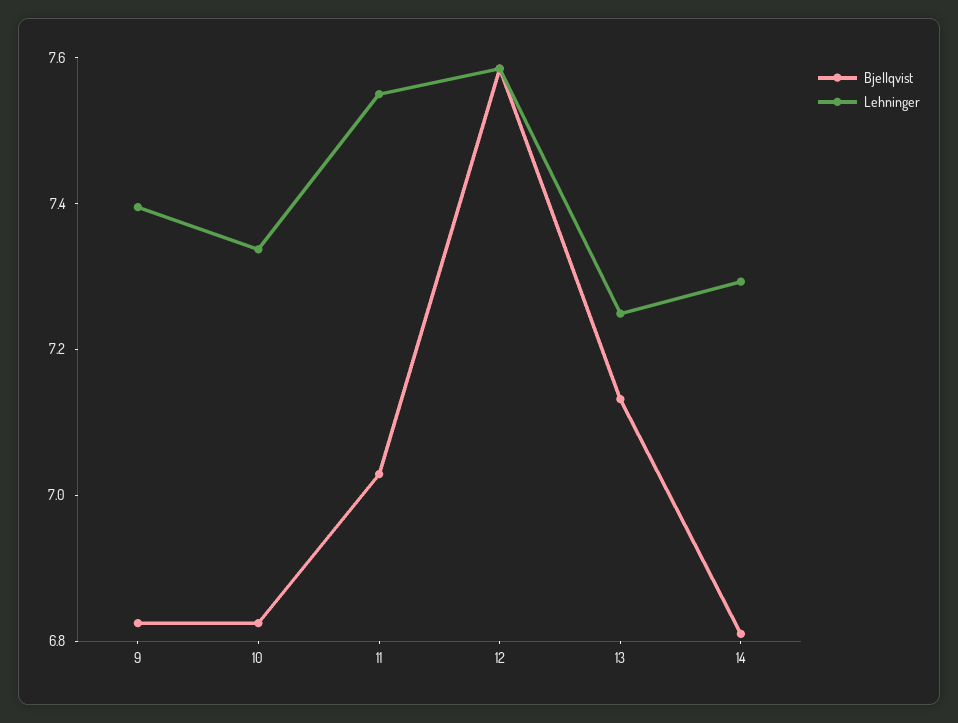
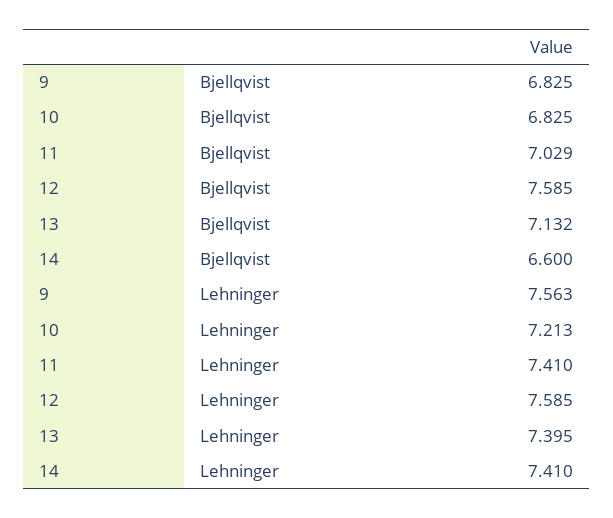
  {
    "Bjellqvist": {
      "9": 6.825,
      "10": 6.825,
      "11": 7.029,
      "12": 7.585,
      "13": 7.132,
-     "14": 6.8
+     "14": 6.6
    },
    "Lehninger": {
-     "9": 7.4,
+     "9": 7.563,
-     "10": 7.35,
+     "10": 7.213,
-     "11": 7.55,
+     "11": 7.41,
      "12": 7.585,
-     "13": 7.25,
+     "13": 7.395,
-     "14": 7.3
+     "14": 7.41
    }
  }

